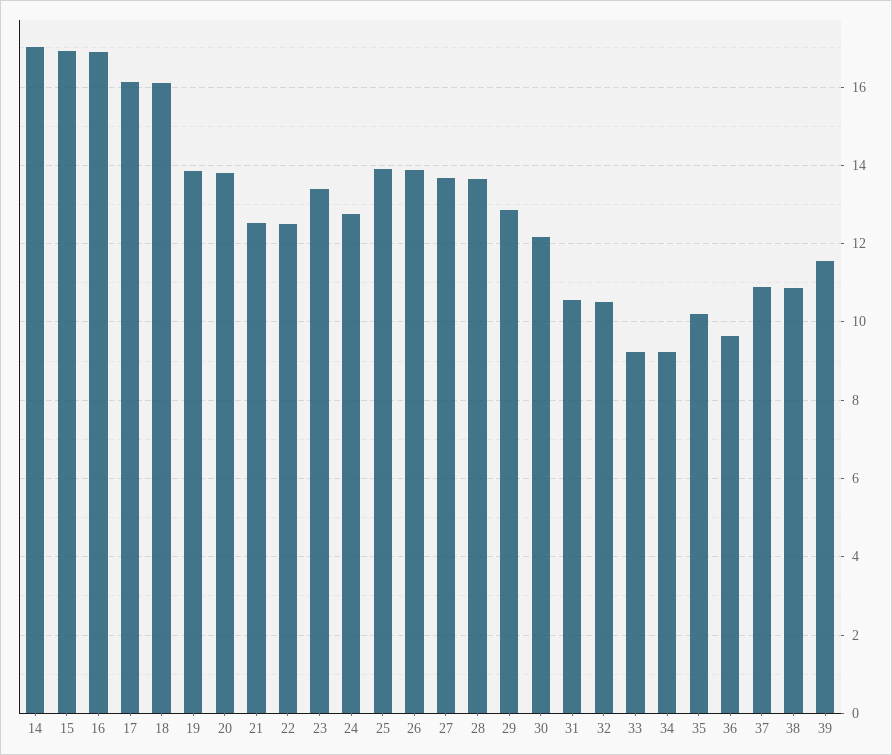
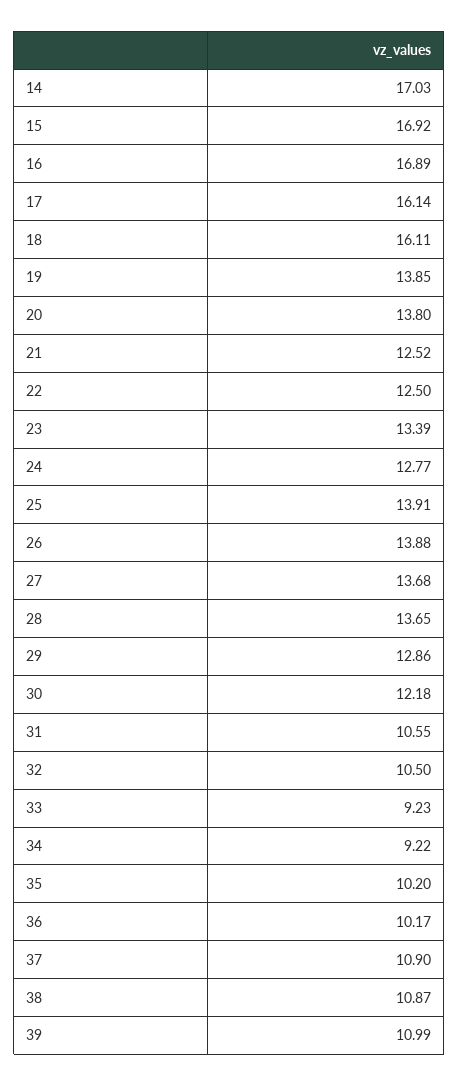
  {
    "14": 17.03,
    "15": 16.92,
    "16": 16.89,
    "17": 16.14,
    "18": 16.11,
    "19": 13.85,
    "20": 13.8,
    "21": 12.52,
    "22": 12.5,
    "23": 13.39,
    "24": 12.77,
    "25": 13.91,
    "26": 13.88,
    "27": 13.68,
    "28": 13.65,
    "29": 12.86,
    "30": 12.18,
    "31": 10.55,
    "32": 10.5,
    "33": 9.23,
    "34": 9.22,
    "35": 10.2,
-   "36": 9.6,
+   "36": 10.17,
    "37": 10.9,
    "38": 10.87,
-   "39": 11.6
+   "39": 10.99
  }

